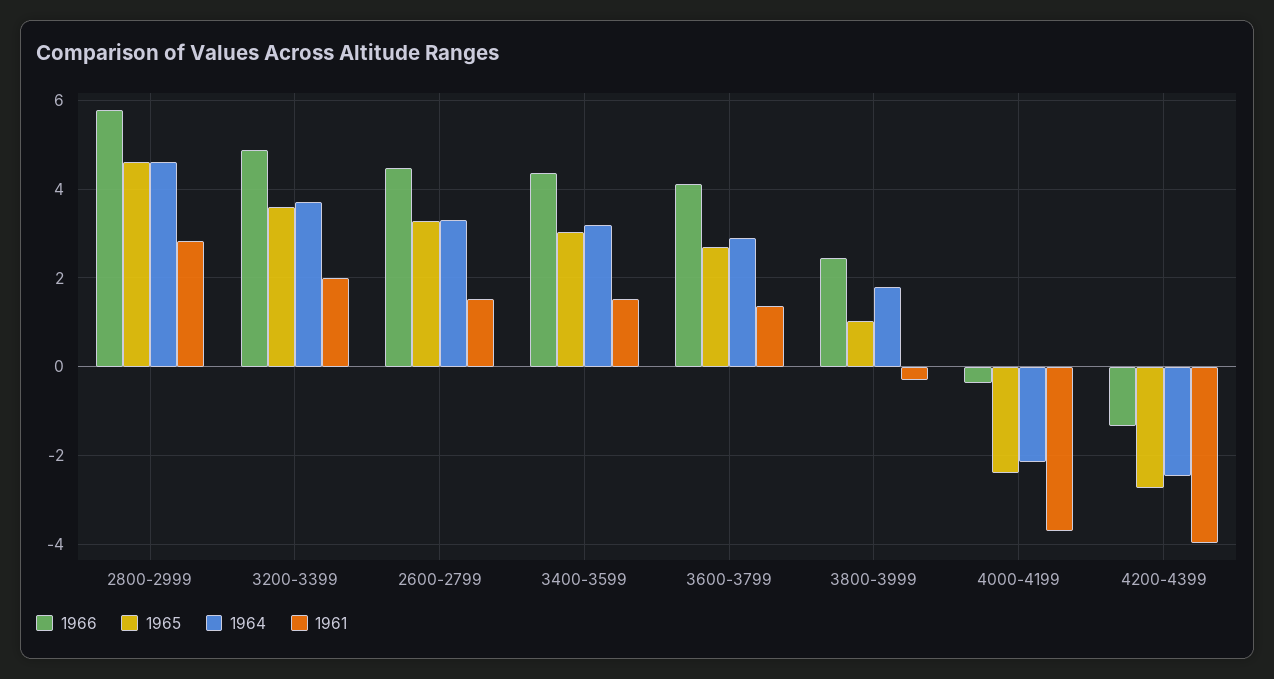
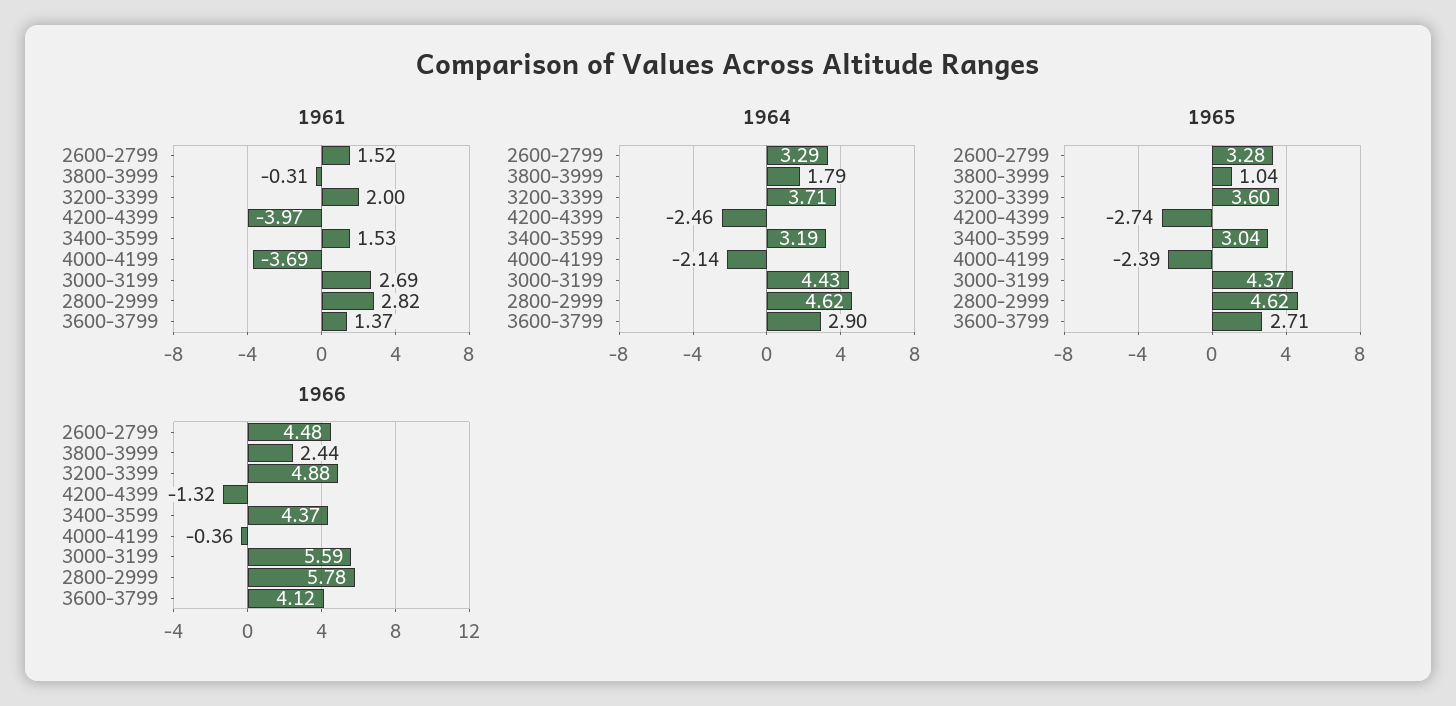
  {
    "1966": {
      "2800-2999": 5.78,
      "3200-3399": 4.88,
      "2600-2799": 4.48,
      "3400-3599": 4.37,
      "3600-3799": 4.12,
      "3800-3999": 2.44,
      "4000-4199": -0.36,
-     "4200-4399": -1.32
+     "4200-4399": -1.32,
+     "3000-3199": 5.59
    },
    "1965": {
      "2800-2999": 4.62,
      "3200-3399": 3.6,
      "2600-2799": 3.28,
      "3400-3599": 3.04,
      "3600-3799": 2.71,
      "3800-3999": 1.04,
      "4000-4199": -2.39,
-     "4200-4399": -2.74
+     "4200-4399": -2.74,
+     "3000-3199": 4.37
    },
    "1964": {
      "2800-2999": 4.62,
      "3200-3399": 3.71,
      "2600-2799": 3.29,
      "3400-3599": 3.19,
      "3600-3799": 2.9,
      "3800-3999": 1.79,
      "4000-4199": -2.14,
-     "4200-4399": -2.46
+     "4200-4399": -2.46,
+     "3000-3199": 4.43
    },
    "1961": {
      "2800-2999": 2.82,
      "3200-3399": 2,
      "2600-2799": 1.52,
      "3400-3599": 1.53,
      "3600-3799": 1.37,
      "3800-3999": -0.31,
      "4000-4199": -3.69,
-     "4200-4399": -3.97
+     "4200-4399": -3.97,
+     "3000-3199": 2.69
    }
  }

